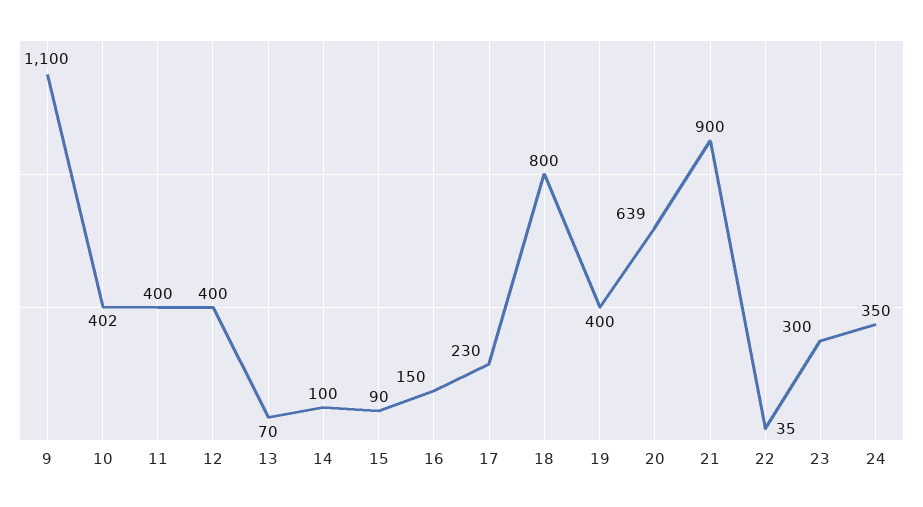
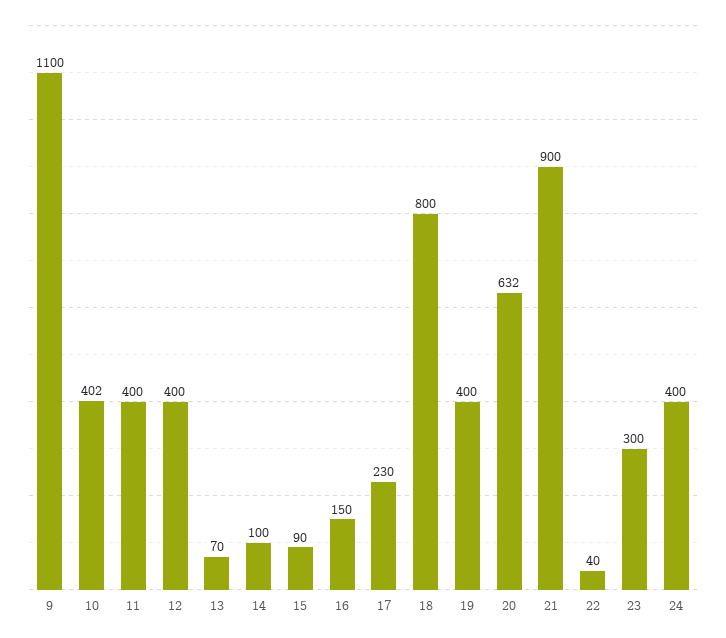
  {
    "9": 1100,
    "10": 402,
    "11": 400,
    "12": 400,
    "13": 70,
    "14": 100,
    "15": 90,
    "16": 150,
    "17": 230,
    "18": 800,
    "19": 400,
-   "20": 639,
+   "20": 632,
    "21": 900,
-   "22": 35,
+   "22": 40,
    "23": 300,
-   "24": 350
+   "24": 400
  }

